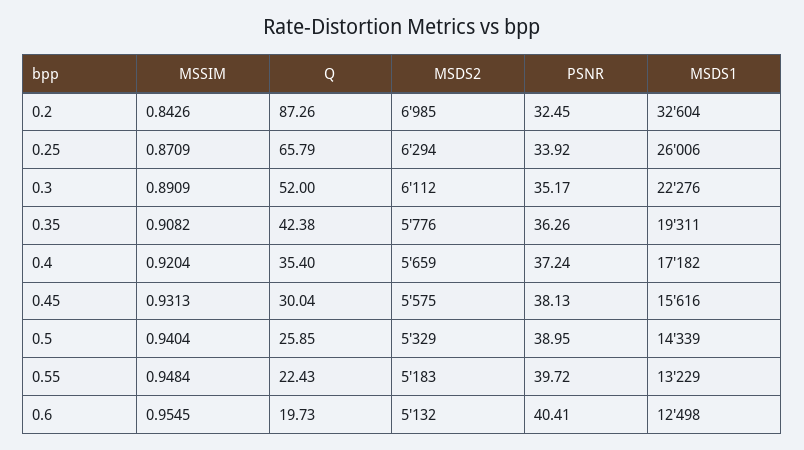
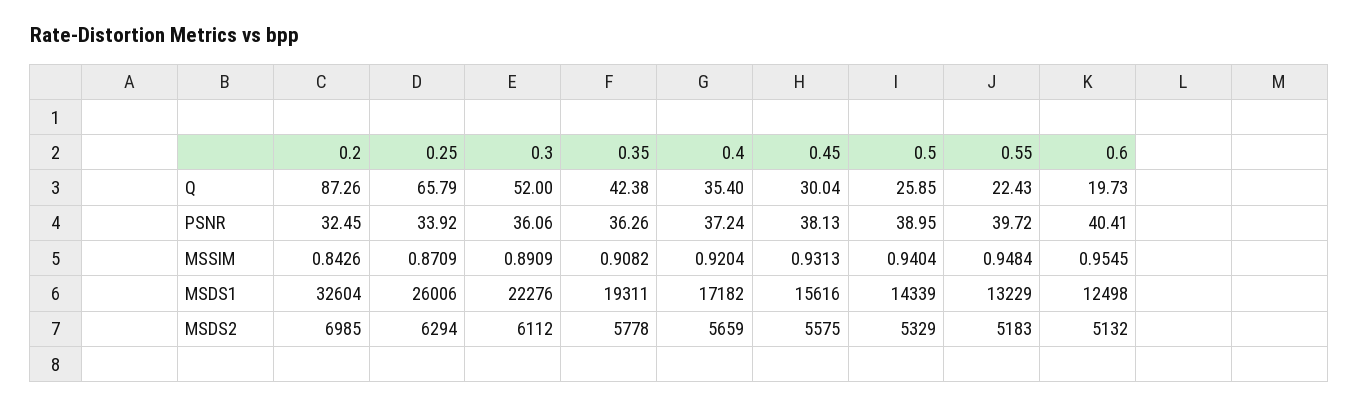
  {
    "MSSIM": {
      "0.2": 0.8426,
      "0.25": 0.8709,
      "0.3": 0.8909,
      "0.35": 0.9082,
      "0.4": 0.9204,
      "0.45": 0.9313,
      "0.5": 0.9404,
      "0.55": 0.9484,
      "0.6": 0.9545
    },
    "Q": {
      "0.2": 87.26,
      "0.25": 65.79,
      "0.3": 52,
      "0.35": 42.38,
      "0.4": 35.4,
      "0.45": 30.04,
      "0.5": 25.85,
      "0.55": 22.43,
      "0.6": 19.73
    },
    "MSDS2": {
      "0.2": 6985,
      "0.25": 6294,
      "0.3": 6112,
-     "0.35": 5776,
+     "0.35": 5778,
      "0.4": 5659,
      "0.45": 5575,
      "0.5": 5329,
      "0.55": 5183,
      "0.6": 5132
    },
    "PSNR": {
      "0.2": 32.45,
      "0.25": 33.92,
-     "0.3": 35.17,
+     "0.3": 36.06,
      "0.35": 36.26,
      "0.4": 37.24,
      "0.45": 38.13,
      "0.5": 38.95,
      "0.55": 39.72,
      "0.6": 40.41
    },
    "MSDS1": {
      "0.2": 32604,
      "0.25": 26006,
      "0.3": 22276,
      "0.35": 19311,
      "0.4": 17182,
      "0.45": 15616,
      "0.5": 14339,
      "0.55": 13229,
      "0.6": 12498
    }
  }

